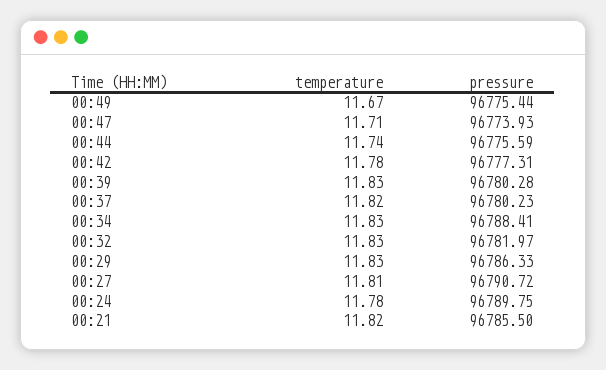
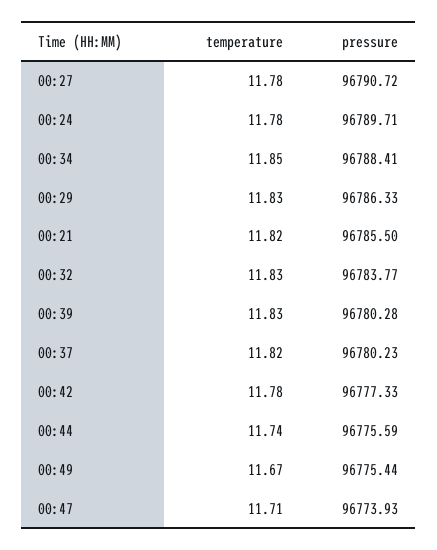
  {
    "temperature": {
      "00:49": 11.67,
      "00:47": 11.71,
      "00:44": 11.74,
      "00:42": 11.78,
      "00:39": 11.83,
      "00:37": 11.82,
-     "00:34": 11.83,
+     "00:34": 11.85,
      "00:32": 11.83,
      "00:29": 11.83,
-     "00:27": 11.81,
+     "00:27": 11.78,
      "00:24": 11.78,
      "00:21": 11.82
    },
    "pressure": {
      "00:49": 96775.44,
      "00:47": 96773.93,
      "00:44": 96775.59,
-     "00:42": 96777.31,
+     "00:42": 96777.33,
      "00:39": 96780.28,
      "00:37": 96780.23,
      "00:34": 96788.41,
-     "00:32": 96781.97,
+     "00:32": 96783.77,
      "00:29": 96786.33,
      "00:27": 96790.72,
-     "00:24": 96789.75,
+     "00:24": 96789.71,
      "00:21": 96785.5
    }
  }

